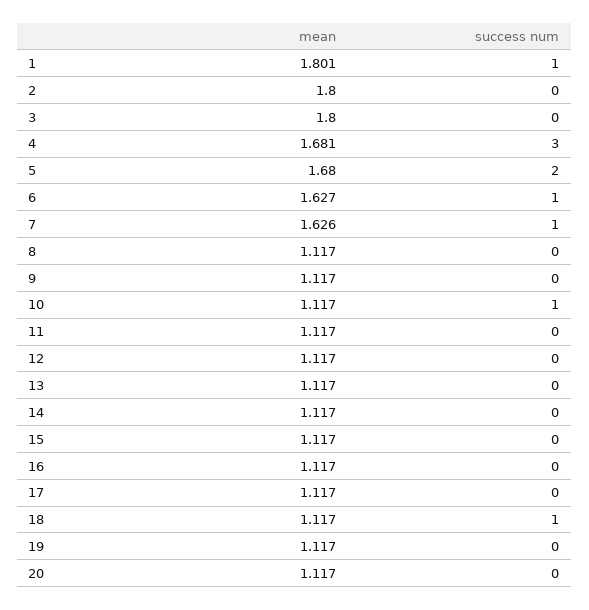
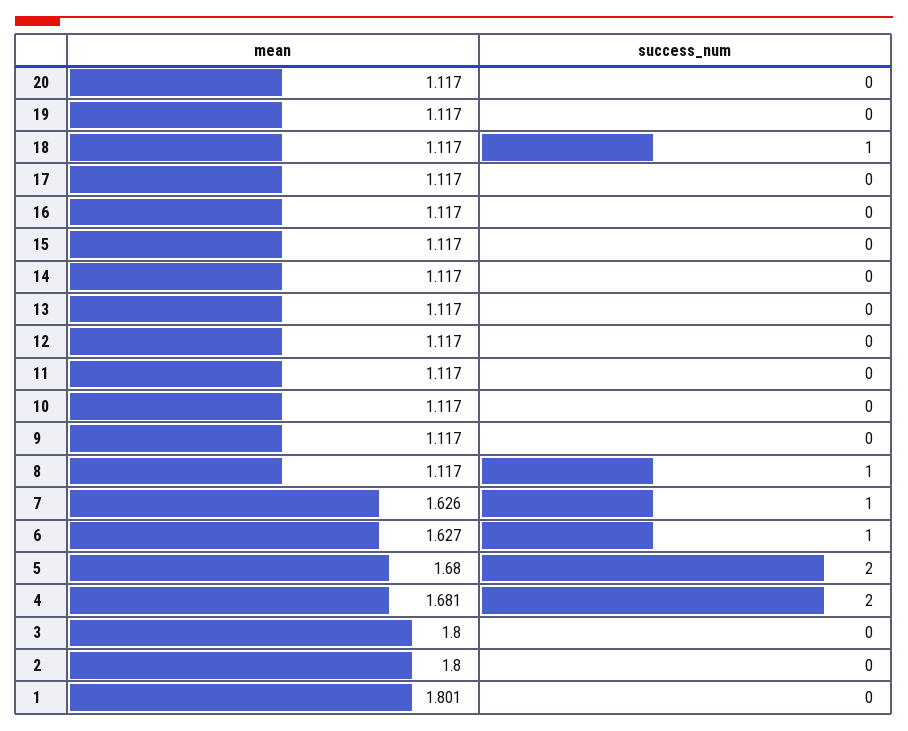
  {
    "mean": {
      "1": 1.801,
      "2": 1.8,
      "3": 1.8,
      "4": 1.681,
      "5": 1.68,
      "6": 1.627,
      "7": 1.626,
      "8": 1.117,
      "9": 1.117,
      "10": 1.117,
      "11": 1.117,
      "12": 1.117,
      "13": 1.117,
      "14": 1.117,
      "15": 1.117,
      "16": 1.117,
      "17": 1.117,
      "18": 1.117,
      "19": 1.117,
      "20": 1.117
    },
    "success num": {
-     "1": 1,
+     "1": 0,
      "2": 0,
      "3": 0,
-     "4": 3,
+     "4": 2,
      "5": 2,
      "6": 1,
      "7": 1,
-     "8": 0,
+     "8": 1,
      "9": 0,
-     "10": 1,
+     "10": 0,
      "11": 0,
      "12": 0,
      "13": 0,
      "14": 0,
      "15": 0,
      "16": 0,
      "17": 0,
      "18": 1,
      "19": 0,
      "20": 0
    }
  }

